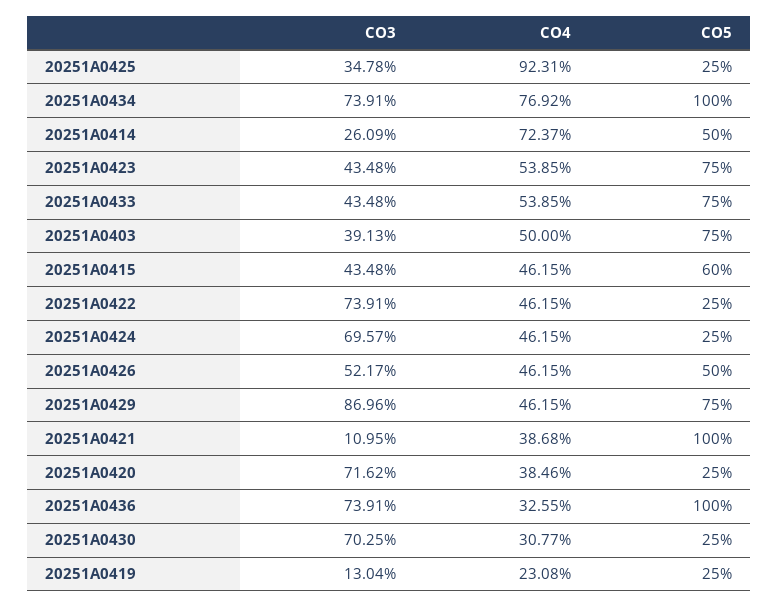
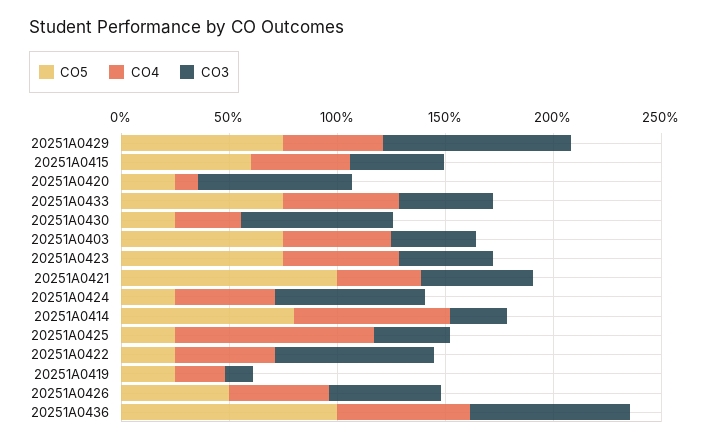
  {
    "CO3": {
      "20251A0425": 34.78,
-     "20251A0434": 73.91,
      "20251A0414": 26.09,
      "20251A0423": 43.48,
      "20251A0433": 43.48,
      "20251A0403": 39.13,
      "20251A0415": 43.48,
      "20251A0422": 73.91,
      "20251A0424": 69.57,
      "20251A0426": 52.17,
      "20251A0429": 86.96,
-     "20251A0421": 10.95,
+     "20251A0421": 50,
      "20251A0420": 71.62,
      "20251A0436": 73.91,
      "20251A0430": 70.25,
      "20251A0419": 13.04
    },
    "CO4": {
      "20251A0425": 92.31,
-     "20251A0434": 76.92,
      "20251A0414": 72.37,
      "20251A0423": 53.85,
      "20251A0433": 53.85,
      "20251A0403": 50,
      "20251A0415": 46.15,
      "20251A0422": 46.15,
      "20251A0424": 46.15,
      "20251A0426": 46.15,
      "20251A0429": 46.15,
      "20251A0421": 38.68,
-     "20251A0420": 38.46,
+     "20251A0420": 10,
-     "20251A0436": 32.55,
+     "20251A0436": 60,
      "20251A0430": 30.77,
      "20251A0419": 23.08
    },
    "CO5": {
      "20251A0425": 25,
-     "20251A0434": 100,
-     "20251A0414": 50,
+     "20251A0414": 80,
      "20251A0423": 75,
      "20251A0433": 75,
      "20251A0403": 75,
      "20251A0415": 60,
      "20251A0422": 25,
      "20251A0424": 25,
      "20251A0426": 50,
      "20251A0429": 75,
      "20251A0421": 100,
      "20251A0420": 25,
      "20251A0436": 100,
      "20251A0430": 25,
      "20251A0419": 25
    }
  }

